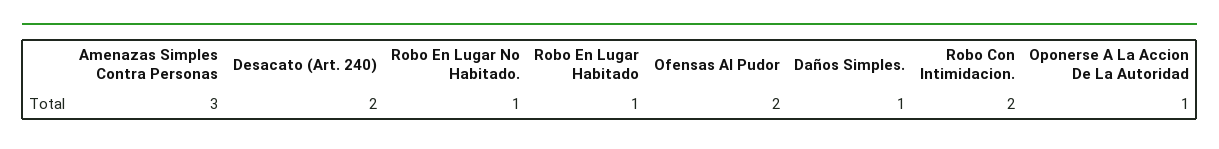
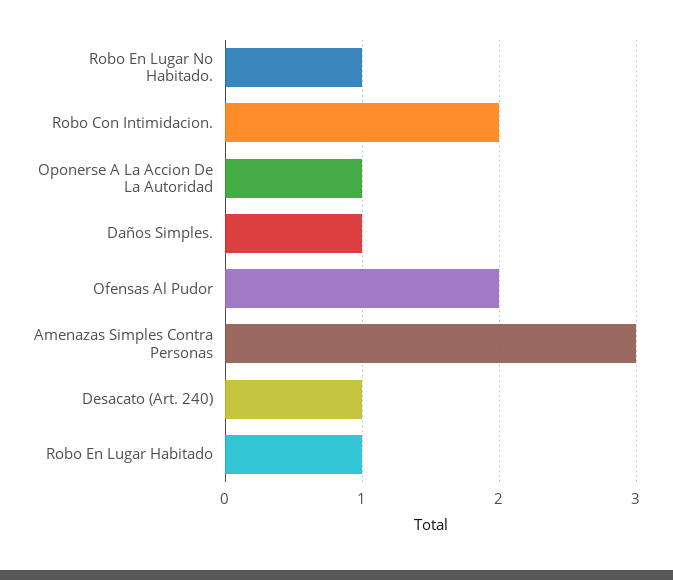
  {
    "Amenazas Simples Contra Personas": 3,
-   "Desacato (Art. 240)": 2,
+   "Desacato (Art. 240)": 1,
    "Robo En Lugar No Habitado.": 1,
    "Robo En Lugar Habitado": 1,
    "Ofensas Al Pudor": 2,
    "Daños Simples.": 1,
    "Robo Con Intimidacion.": 2,
    "Oponerse A La Accion De La Autoridad": 1
  }

